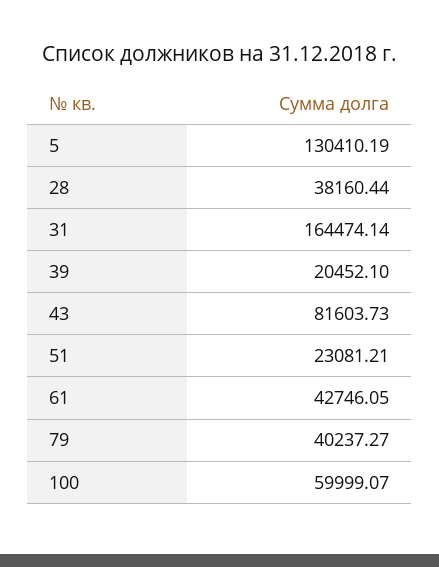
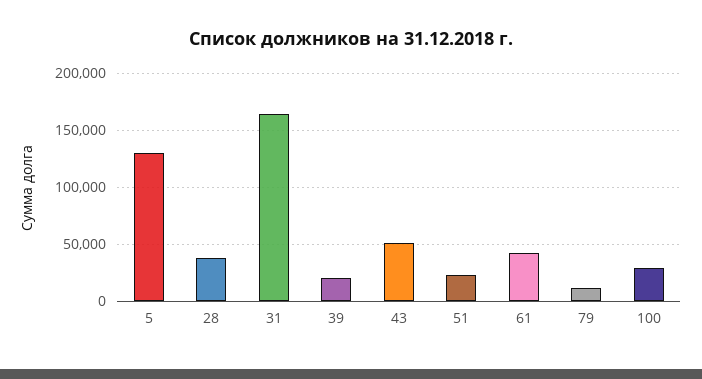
  {
    "5": 130410.19,
    "28": 38160.44,
    "31": 164474.14,
    "39": 20452.1,
-   "43": 81603.73,
+   "43": 50000,
    "51": 23081.21,
    "61": 42746.05,
-   "79": 40237.27,
+   "79": 10000,
-   "100": 59999.07
+   "100": 30000
  }

